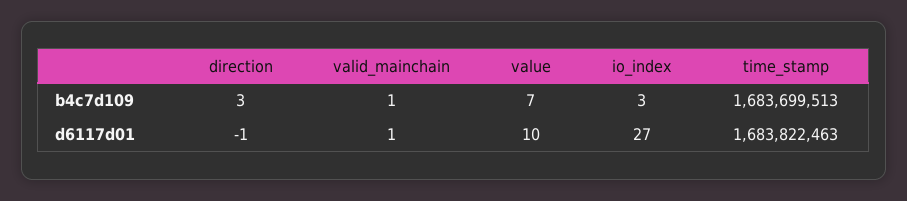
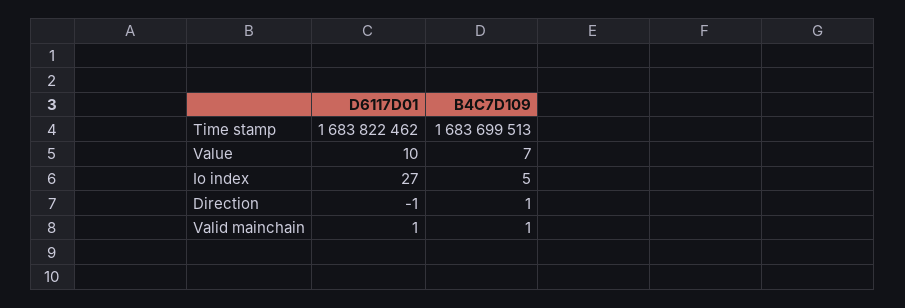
  {
    "direction": {
-     "b4c7d109": 3,
+     "b4c7d109": 1,
      "d6117d01": -1
    },
    "valid_mainchain": {
      "b4c7d109": 1,
      "d6117d01": 1
    },
    "value": {
      "b4c7d109": 7,
      "d6117d01": 10
    },
    "io_index": {
-     "b4c7d109": 3,
+     "b4c7d109": 5,
      "d6117d01": 27
    },
    "time_stamp": {
      "b4c7d109": 1683699513,
-     "d6117d01": 1683822463
+     "d6117d01": 1683822462
    }
  }

